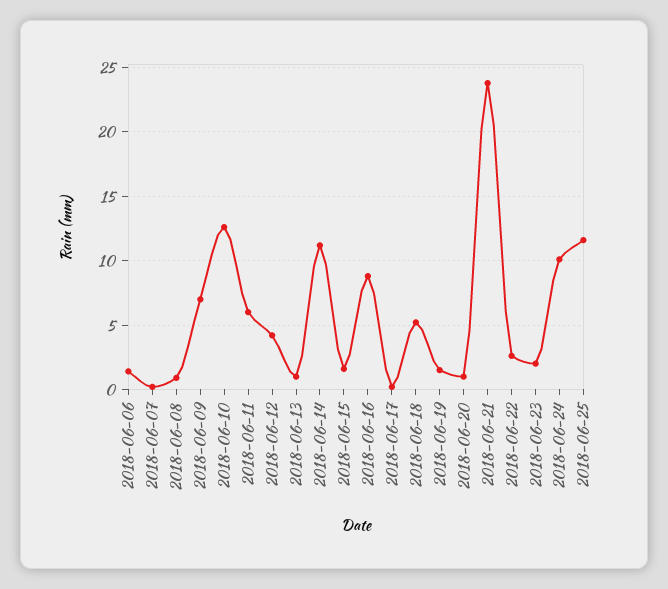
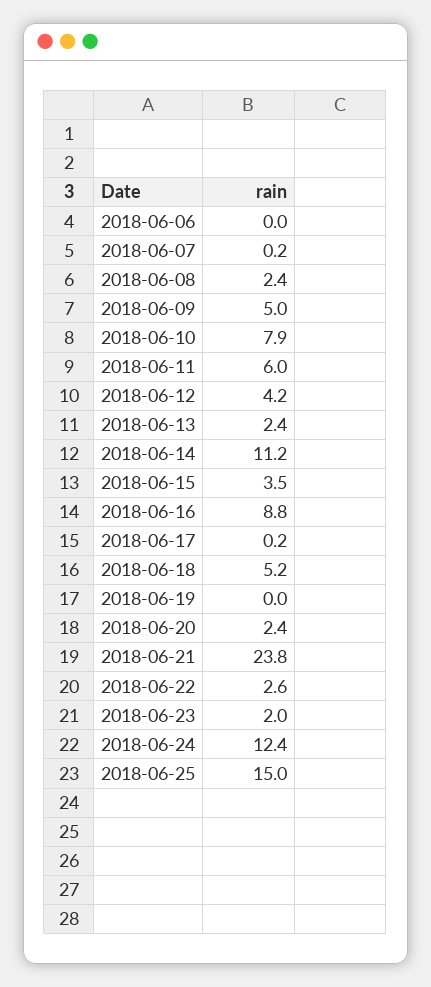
  {
-   "2018-06-06": 1.5,
+   "2018-06-06": 0,
    "2018-06-07": 0.2,
-   "2018-06-08": 1,
+   "2018-06-08": 2.4,
-   "2018-06-09": 7,
+   "2018-06-09": 5,
-   "2018-06-10": 12.5,
+   "2018-06-10": 7.9,
    "2018-06-11": 6,
    "2018-06-12": 4.2,
-   "2018-06-13": 1,
+   "2018-06-13": 2.4,
    "2018-06-14": 11.2,
-   "2018-06-15": 1.5,
+   "2018-06-15": 3.5,
    "2018-06-16": 8.8,
    "2018-06-17": 0.2,
    "2018-06-18": 5.2,
-   "2018-06-19": 1.5,
+   "2018-06-19": 0,
-   "2018-06-20": 1,
+   "2018-06-20": 2.4,
    "2018-06-21": 23.8,
    "2018-06-22": 2.6,
    "2018-06-23": 2,
-   "2018-06-24": 10,
+   "2018-06-24": 12.4,
-   "2018-06-25": 11.5
+   "2018-06-25": 15
  }

